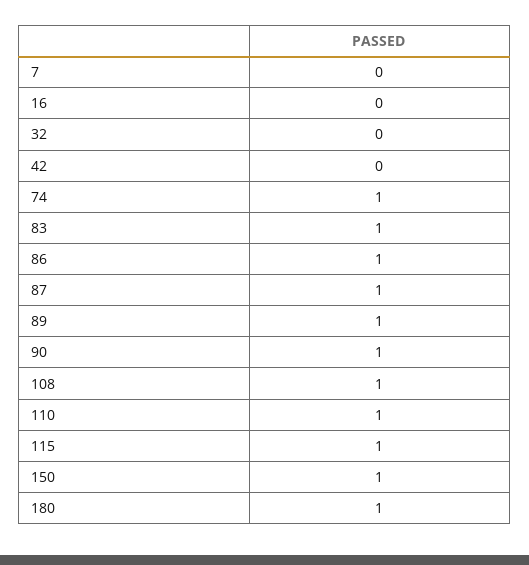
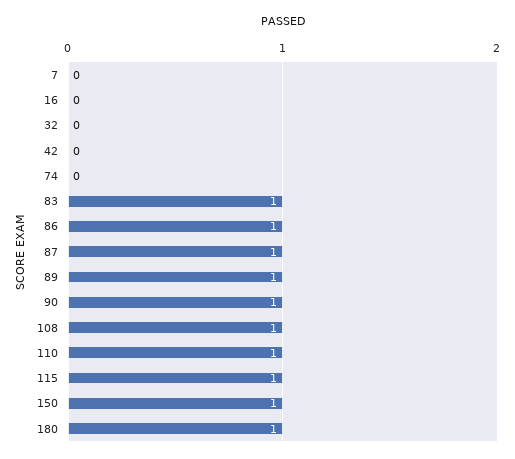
  {
    "7": 0,
    "16": 0,
    "32": 0,
    "42": 0,
-   "74": 1,
+   "74": 0,
    "83": 1,
    "86": 1,
    "87": 1,
    "89": 1,
    "90": 1,
    "108": 1,
    "110": 1,
    "115": 1,
    "150": 1,
    "180": 1
  }

